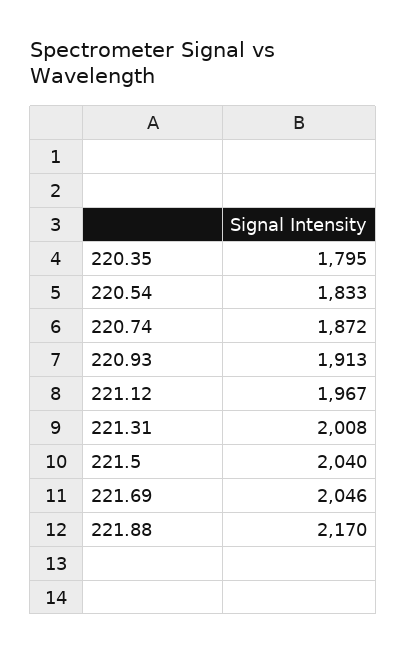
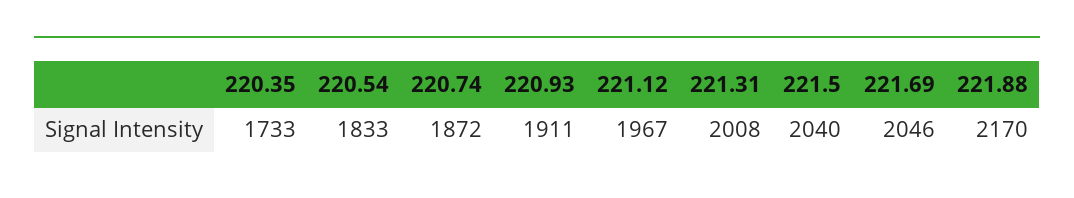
  {
-   "220.35": 1795,
+   "220.35": 1733,
    "220.54": 1833,
    "220.74": 1872,
-   "220.93": 1913,
+   "220.93": 1911,
    "221.12": 1967,
    "221.31": 2008,
    "221.5": 2040,
    "221.69": 2046,
    "221.88": 2170
  }

